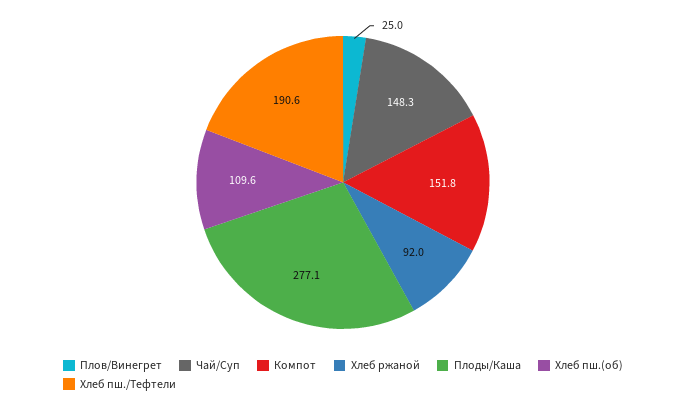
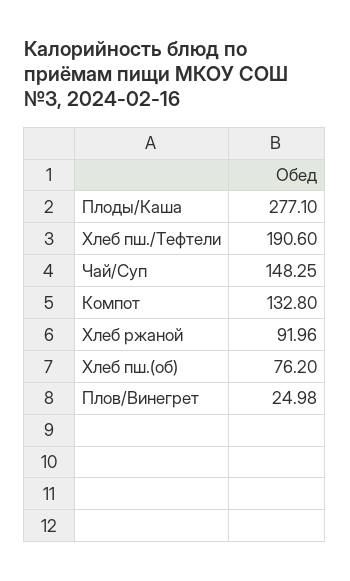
  {
    "Плов/Винегрет": 24.98,
    "Чай/Суп": 148.25,
-   "Компот": 151.8,
+   "Компот": 132.8,
    "Хлеб ржаной": 91.96,
    "Плоды/Каша": 277.1,
-   "Хлеб пш.(об)": 109.6,
+   "Хлеб пш.(об)": 76.2,
    "Хлеб пш./Тефтели": 190.6
  }

